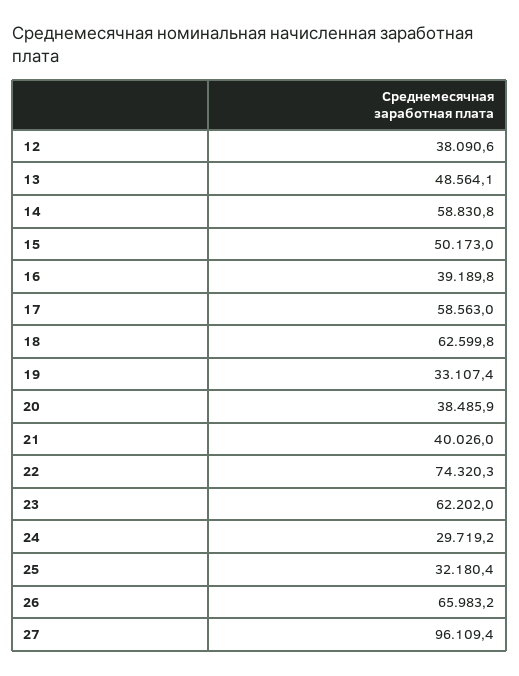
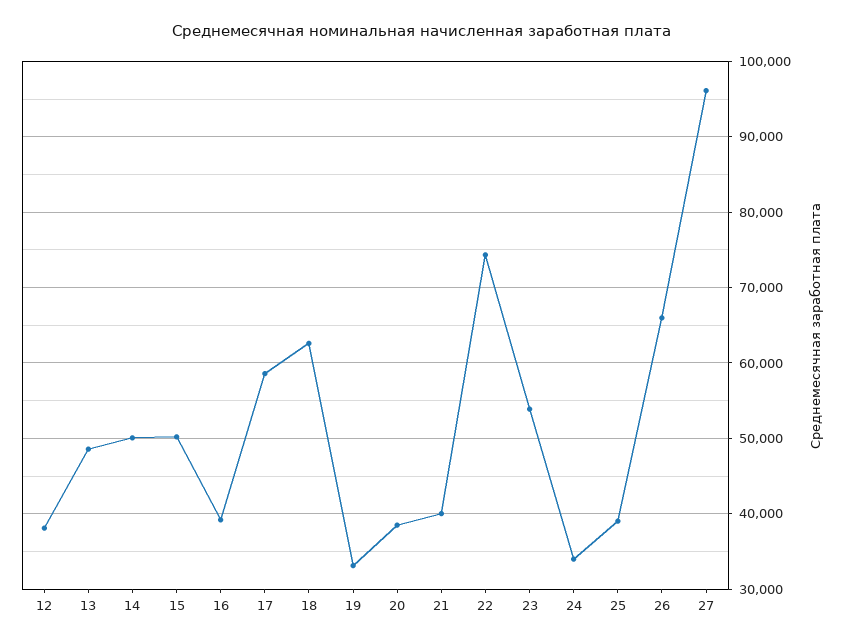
  {
    "12": 38090.6,
    "13": 48564.1,
-   "14": 58830.8,
+   "14": 50000,
    "15": 50173,
    "16": 39189.8,
    "17": 58563,
    "18": 62599.8,
    "19": 33107.4,
    "20": 38485.9,
    "21": 40026,
    "22": 74320.3,
-   "23": 62202,
+   "23": 54000,
-   "24": 29719.2,
+   "24": 34000,
-   "25": 32180.4,
+   "25": 39000,
    "26": 65983.2,
    "27": 96109.4
  }

